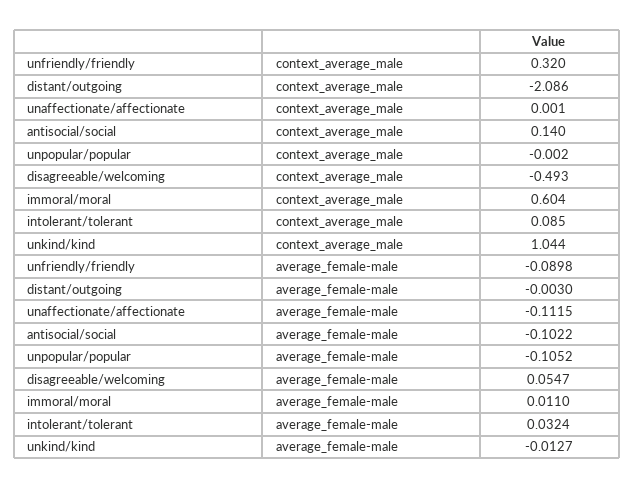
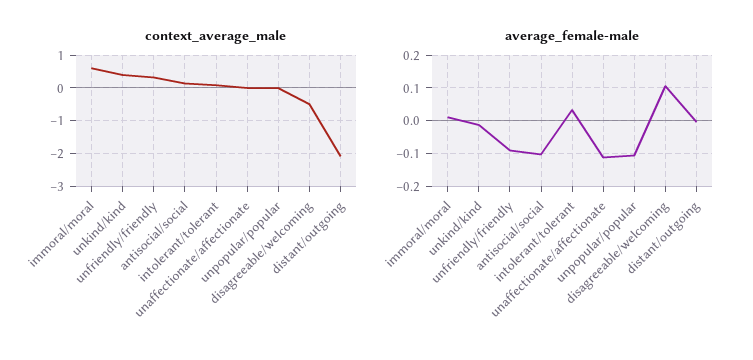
  {
    "context_average_male": {
      "unfriendly/friendly": 0.32,
      "distant/outgoing": -2.086,
      "unaffectionate/affectionate": 0.001,
      "antisocial/social": 0.14,
      "unpopular/popular": -0.002,
      "disagreeable/welcoming": -0.493,
      "immoral/moral": 0.604,
      "intolerant/tolerant": 0.085,
-     "unkind/kind": 1.044
+     "unkind/kind": 0.4
    },
    "average_female-male": {
      "unfriendly/friendly": -0.0898,
      "distant/outgoing": -0.003,
      "unaffectionate/affectionate": -0.1115,
      "antisocial/social": -0.1022,
      "unpopular/popular": -0.1052,
-     "disagreeable/welcoming": 0.0547,
+     "disagreeable/welcoming": 0.1,
      "immoral/moral": 0.011,
      "intolerant/tolerant": 0.0324,
      "unkind/kind": -0.0127
    }
  }

